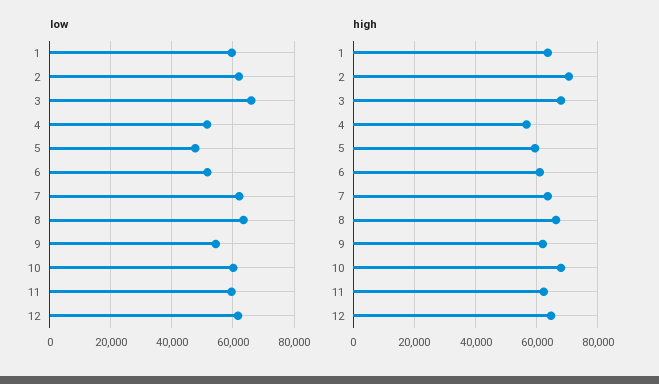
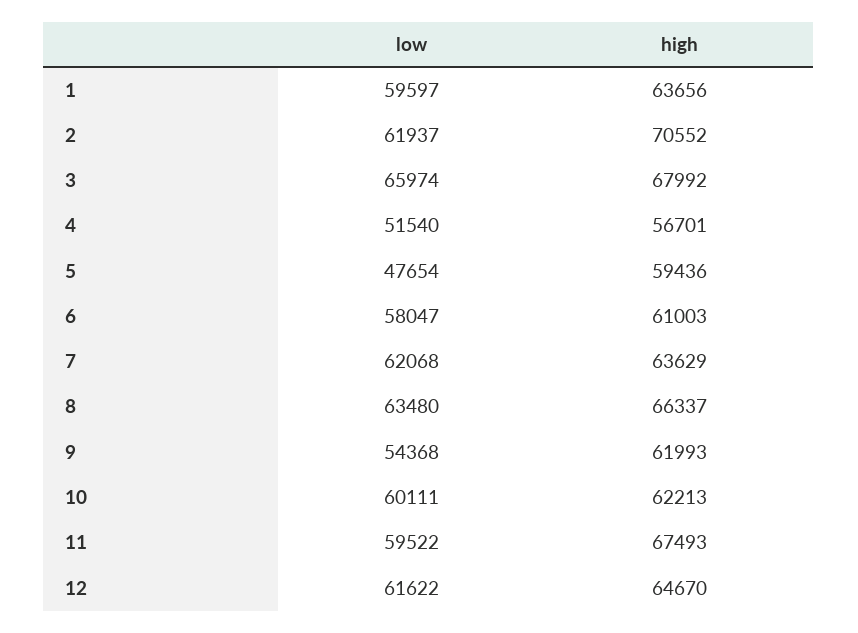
  {
    "low": {
      "1": 59597,
      "2": 61937,
      "3": 65974,
      "4": 51540,
      "5": 47654,
-     "6": 52000,
+     "6": 58047,
      "7": 62068,
      "8": 63480,
      "9": 54368,
      "10": 60111,
      "11": 59522,
      "12": 61622
    },
    "high": {
      "1": 63656,
      "2": 70552,
      "3": 67992,
      "4": 56701,
      "5": 59436,
      "6": 61003,
      "7": 63629,
      "8": 66337,
      "9": 61993,
-     "10": 68000,
+     "10": 62213,
-     "11": 62000,
+     "11": 67493,
      "12": 64670
    }
  }

